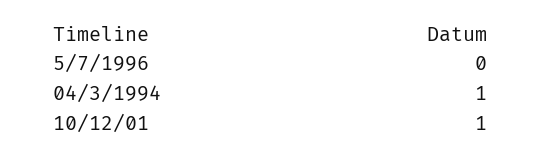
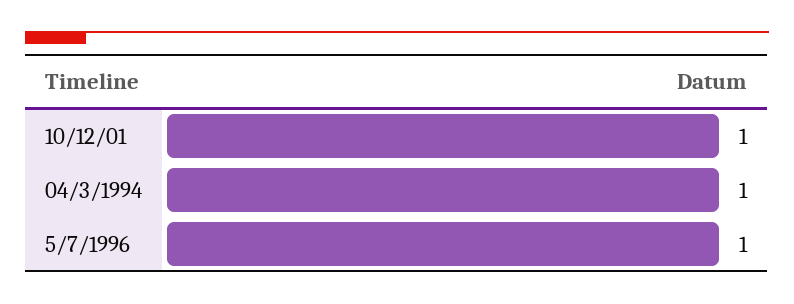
  {
-   "5/7/1996": 0,
+   "5/7/1996": 1,
    "04/3/1994": 1,
    "10/12/01": 1
  }

